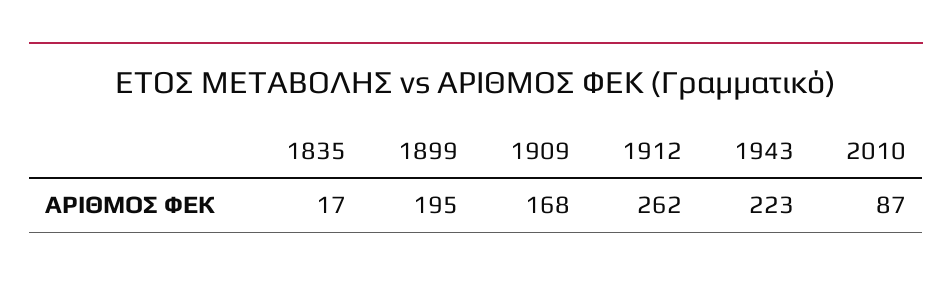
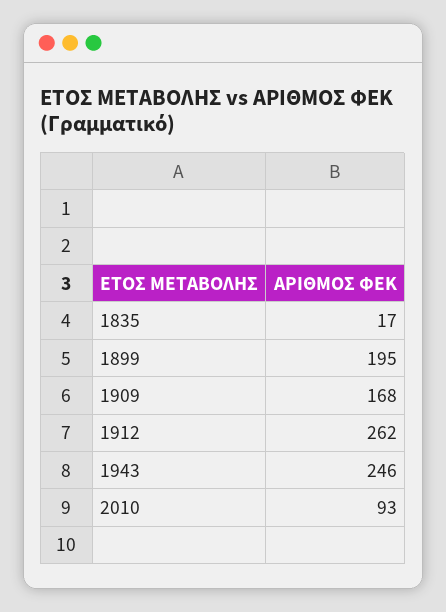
  {
    "1835": 17,
    "1899": 195,
    "1909": 168,
    "1912": 262,
-   "1943": 223,
+   "1943": 246,
-   "2010": 87
+   "2010": 93
  }

